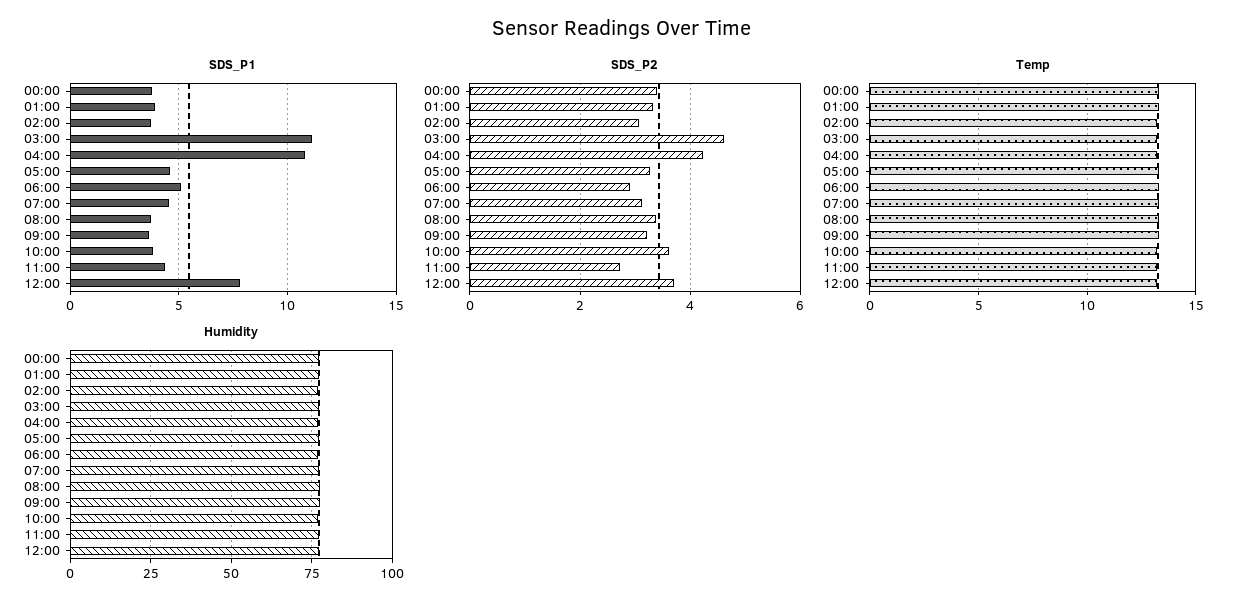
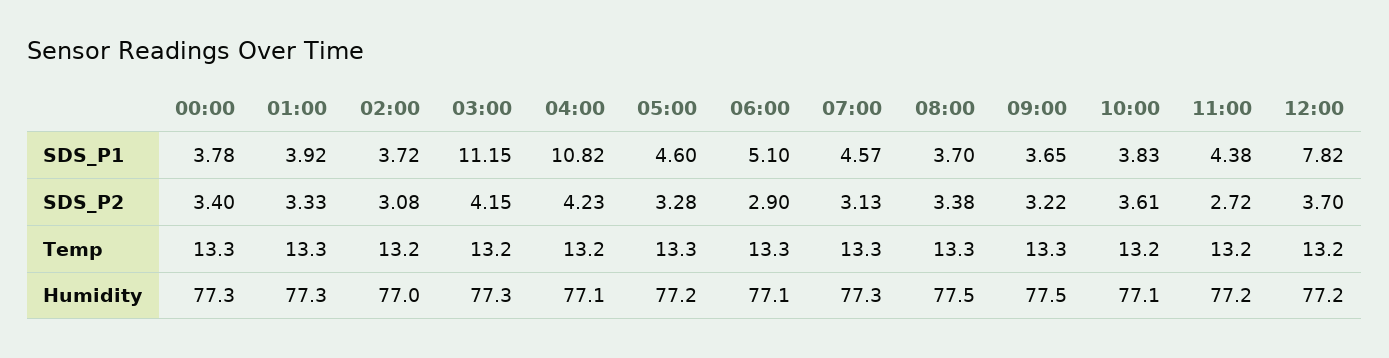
  {
    "SDS_P1": {
      "00:00": 3.78,
      "01:00": 3.92,
      "02:00": 3.72,
      "03:00": 11.15,
      "04:00": 10.82,
      "05:00": 4.6,
      "06:00": 5.1,
      "07:00": 4.57,
      "08:00": 3.7,
      "09:00": 3.65,
      "10:00": 3.83,
      "11:00": 4.38,
      "12:00": 7.82
    },
    "SDS_P2": {
      "00:00": 3.4,
      "01:00": 3.33,
      "02:00": 3.08,
-     "03:00": 4.6,
+     "03:00": 4.15,
      "04:00": 4.23,
      "05:00": 3.28,
      "06:00": 2.9,
      "07:00": 3.13,
      "08:00": 3.38,
      "09:00": 3.22,
      "10:00": 3.61,
      "11:00": 2.72,
      "12:00": 3.7
    },
    "Temp": {
      "00:00": 13.3,
      "01:00": 13.3,
      "02:00": 13.2,
      "03:00": 13.2,
      "04:00": 13.2,
      "05:00": 13.3,
      "06:00": 13.3,
      "07:00": 13.3,
      "08:00": 13.3,
      "09:00": 13.3,
      "10:00": 13.2,
      "11:00": 13.2,
      "12:00": 13.2
    },
    "Humidity": {
      "00:00": 77.3,
      "01:00": 77.3,
      "02:00": 77,
      "03:00": 77.3,
      "04:00": 77.1,
      "05:00": 77.2,
      "06:00": 77.1,
      "07:00": 77.3,
      "08:00": 77.5,
      "09:00": 77.5,
      "10:00": 77.1,
      "11:00": 77.2,
      "12:00": 77.2
    }
  }

